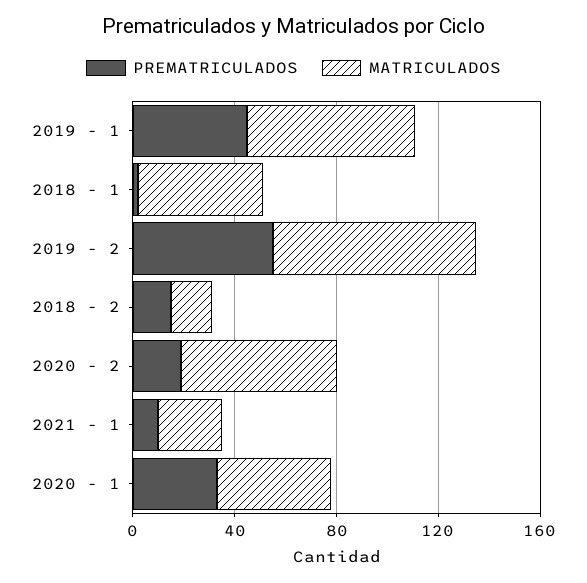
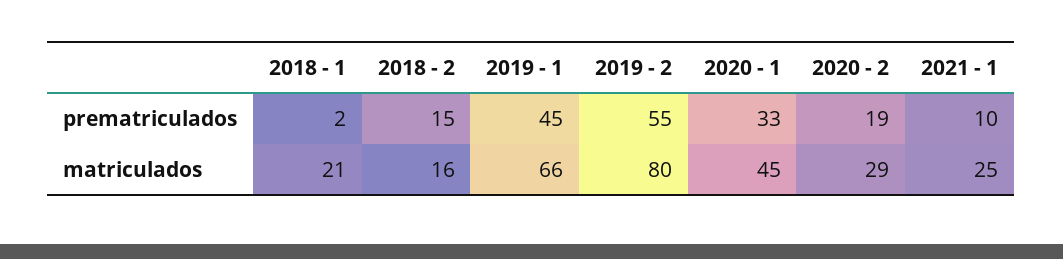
  {
    "PREMATRICULADOS": {
      "2019 - 1": 45,
      "2018 - 1": 2,
      "2019 - 2": 55,
      "2018 - 2": 15,
      "2020 - 2": 19,
      "2021 - 1": 10,
      "2020 - 1": 33
    },
    "MATRICULADOS": {
      "2019 - 1": 66,
-     "2018 - 1": 50,
+     "2018 - 1": 21,
      "2019 - 2": 80,
      "2018 - 2": 16,
-     "2020 - 2": 60,
+     "2020 - 2": 29,
      "2021 - 1": 25,
      "2020 - 1": 45
    }
  }

